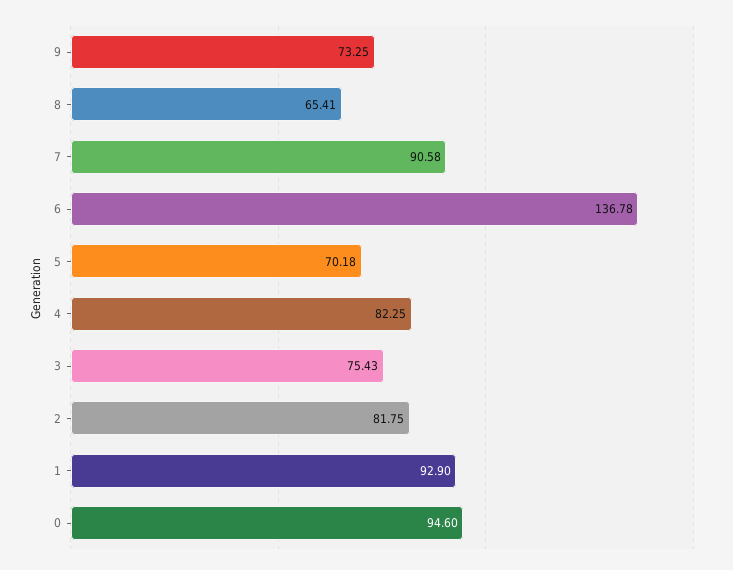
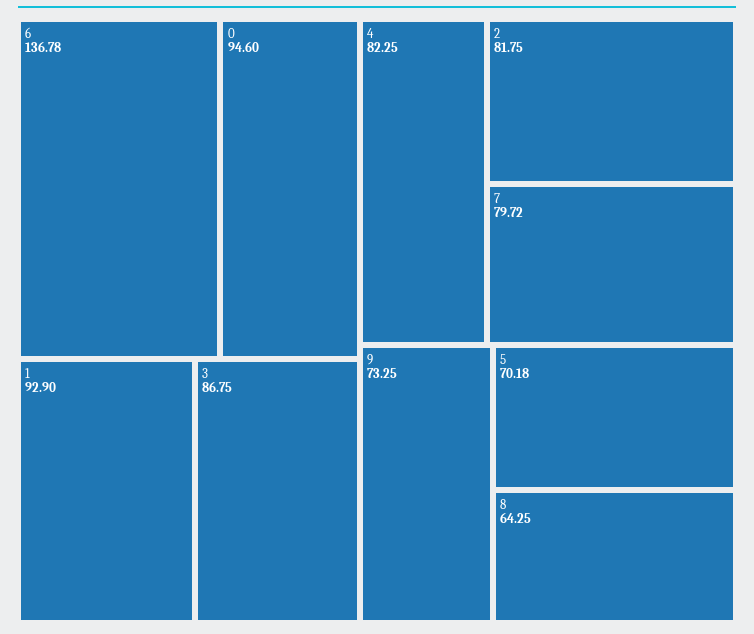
  {
    "9": 73.25,
-   "8": 65.41,
+   "8": 64.25,
-   "7": 90.58,
+   "7": 79.72,
    "6": 136.78,
    "5": 70.18,
    "4": 82.25,
-   "3": 75.43,
+   "3": 86.75,
    "2": 81.75,
    "1": 92.9,
    "0": 94.6
  }

